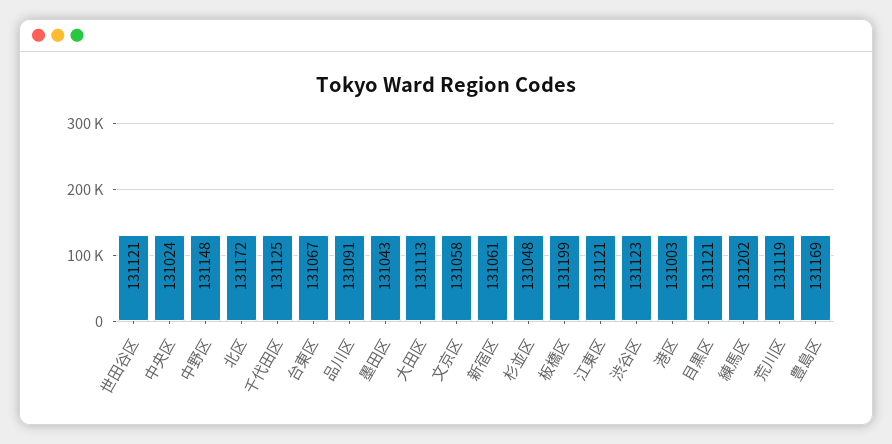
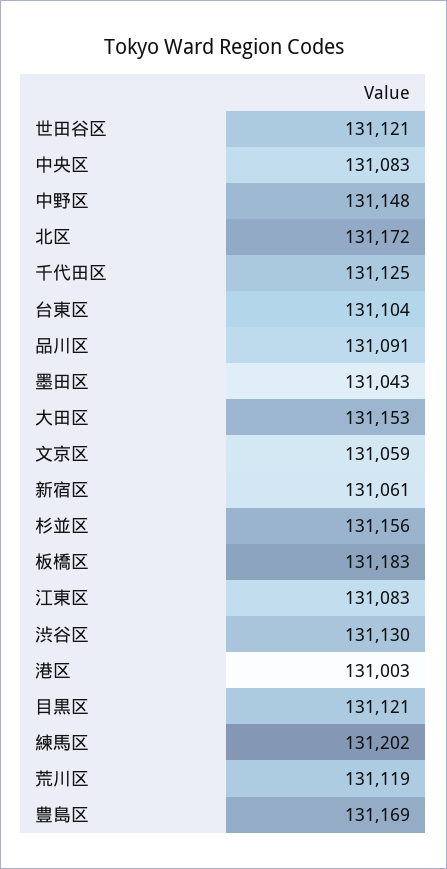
  {
    "世田谷区": 131121,
-   "中央区": 131024,
+   "中央区": 131083,
    "中野区": 131148,
    "北区": 131172,
    "千代田区": 131125,
-   "台東区": 131067,
+   "台東区": 131104,
    "品川区": 131091,
    "墨田区": 131043,
-   "大田区": 131113,
+   "大田区": 131153,
-   "文京区": 131058,
+   "文京区": 131059,
    "新宿区": 131061,
-   "杉並区": 131048,
+   "杉並区": 131156,
-   "板橋区": 131199,
+   "板橋区": 131183,
-   "江東区": 131121,
+   "江東区": 131083,
-   "渋谷区": 131123,
+   "渋谷区": 131130,
    "港区": 131003,
    "目黒区": 131121,
    "練馬区": 131202,
    "荒川区": 131119,
    "豊島区": 131169
  }

